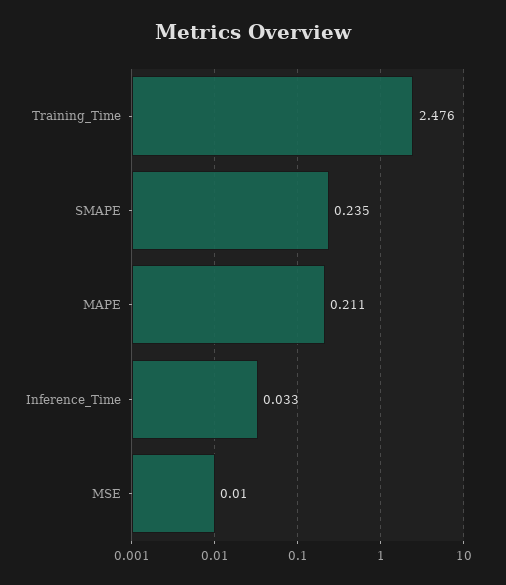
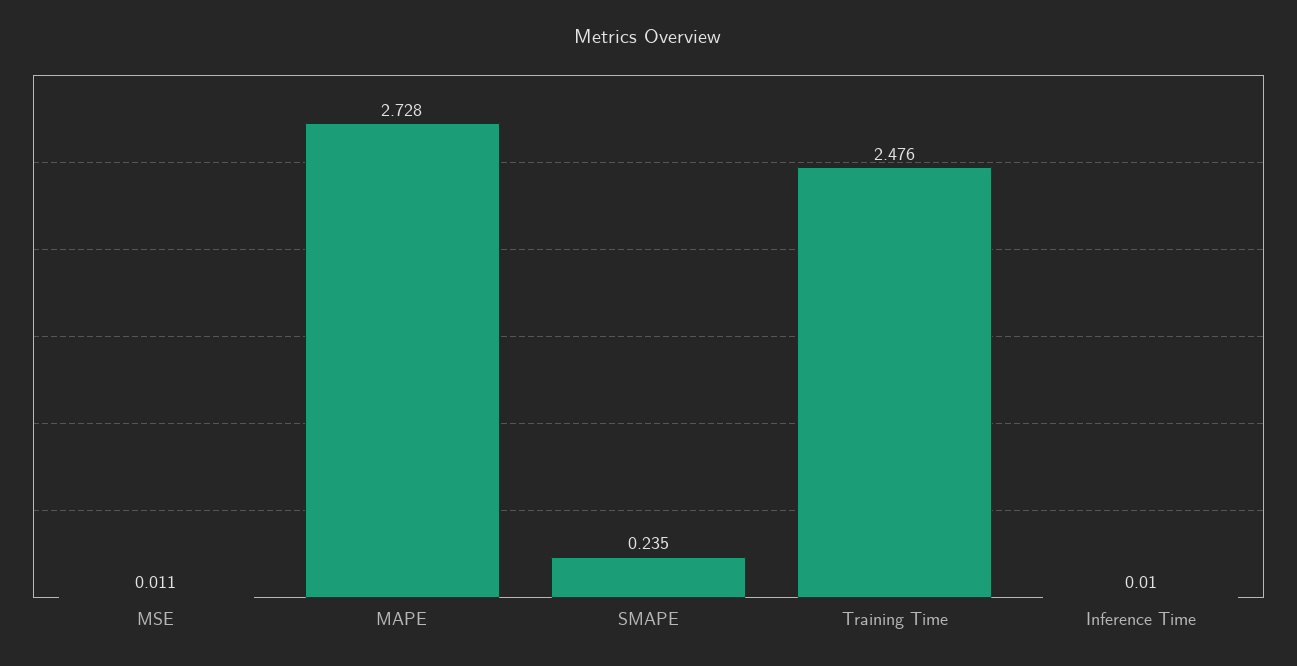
  {
    "Training_Time": 2.476,
    "SMAPE": 0.235,
-   "MAPE": 0.211,
+   "MAPE": 2.728,
-   "Inference_Time": 0.033,
+   "Inference_Time": 0.01,
-   "MSE": 0.01
+   "MSE": 0.011
  }

